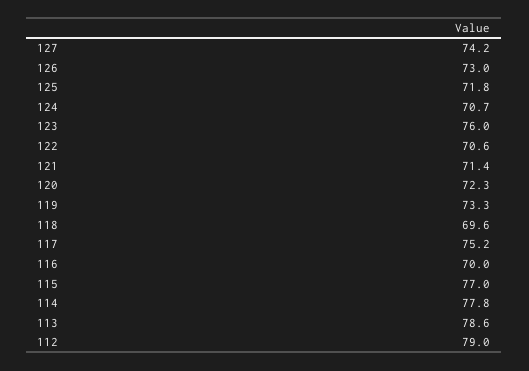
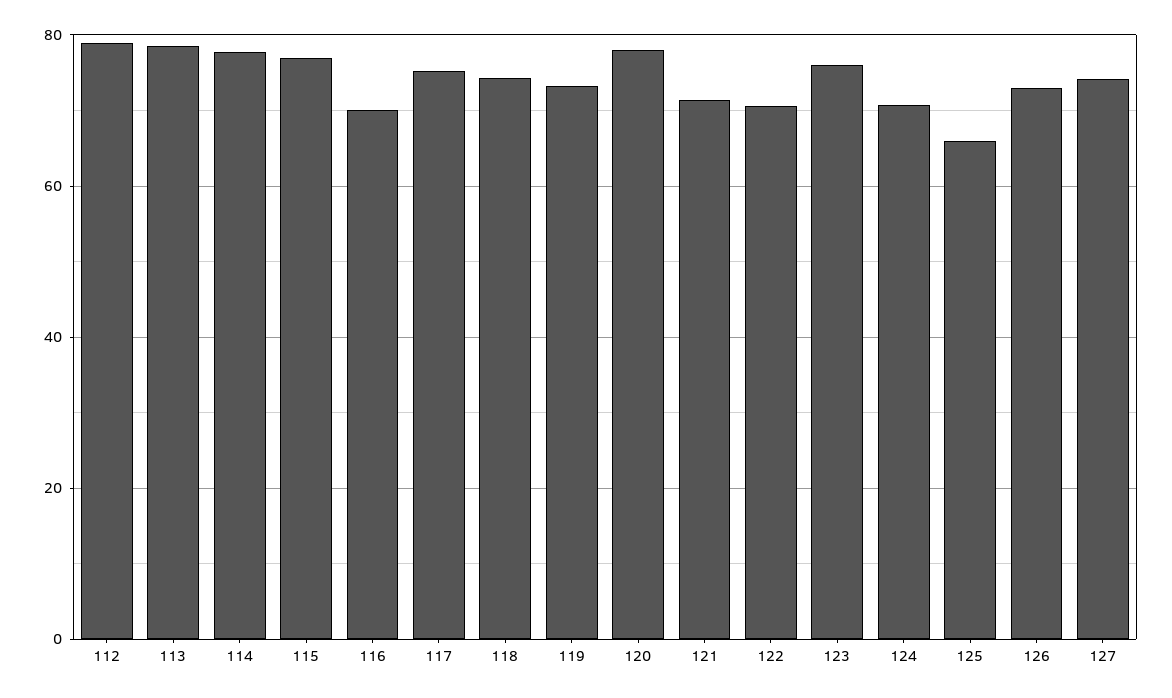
  {
    "127": 74.2,
    "126": 73,
-   "125": 71.8,
+   "125": 66,
    "124": 70.7,
    "123": 76,
    "122": 70.6,
    "121": 71.4,
-   "120": 72.3,
+   "120": 78,
    "119": 73.3,
-   "118": 69.6,
+   "118": 74,
    "117": 75.2,
    "116": 70,
    "115": 77,
    "114": 77.8,
    "113": 78.6,
    "112": 79
  }

